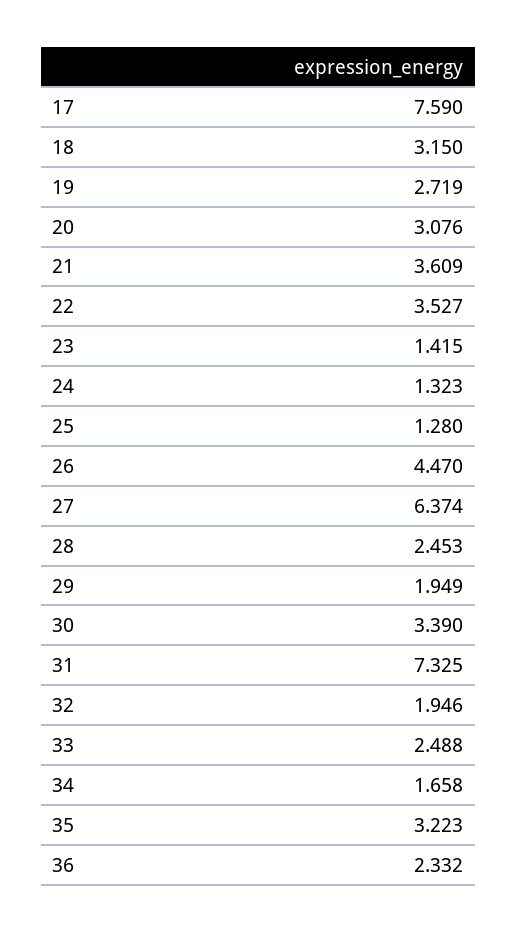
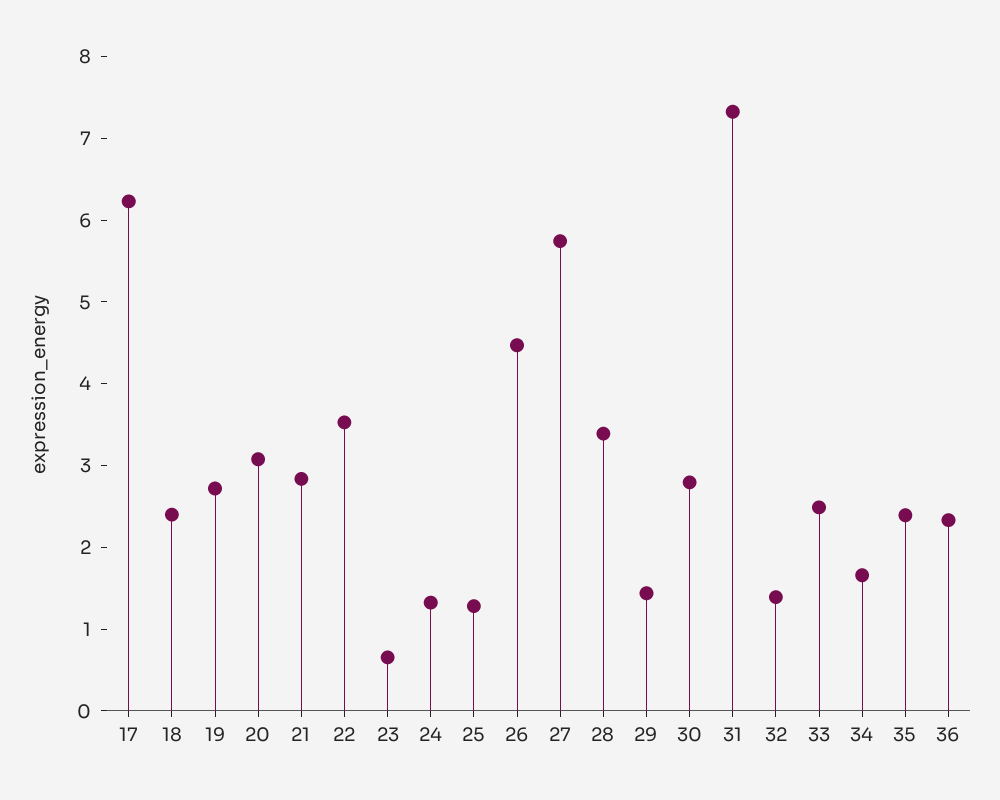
  {
-   "17": 7.59,
+   "17": 6.2,
-   "18": 3.15,
+   "18": 2.4,
    "19": 2.719,
    "20": 3.076,
-   "21": 3.609,
+   "21": 2.8,
    "22": 3.527,
-   "23": 1.415,
+   "23": 0.6,
    "24": 1.323,
    "25": 1.28,
    "26": 4.47,
-   "27": 6.374,
+   "27": 5.8,
-   "28": 2.453,
+   "28": 3.4,
-   "29": 1.949,
+   "29": 1.4,
-   "30": 3.39,
+   "30": 2.8,
    "31": 7.325,
-   "32": 1.946,
+   "32": 1.4,
    "33": 2.488,
    "34": 1.658,
-   "35": 3.223,
+   "35": 2.4,
    "36": 2.332
  }

